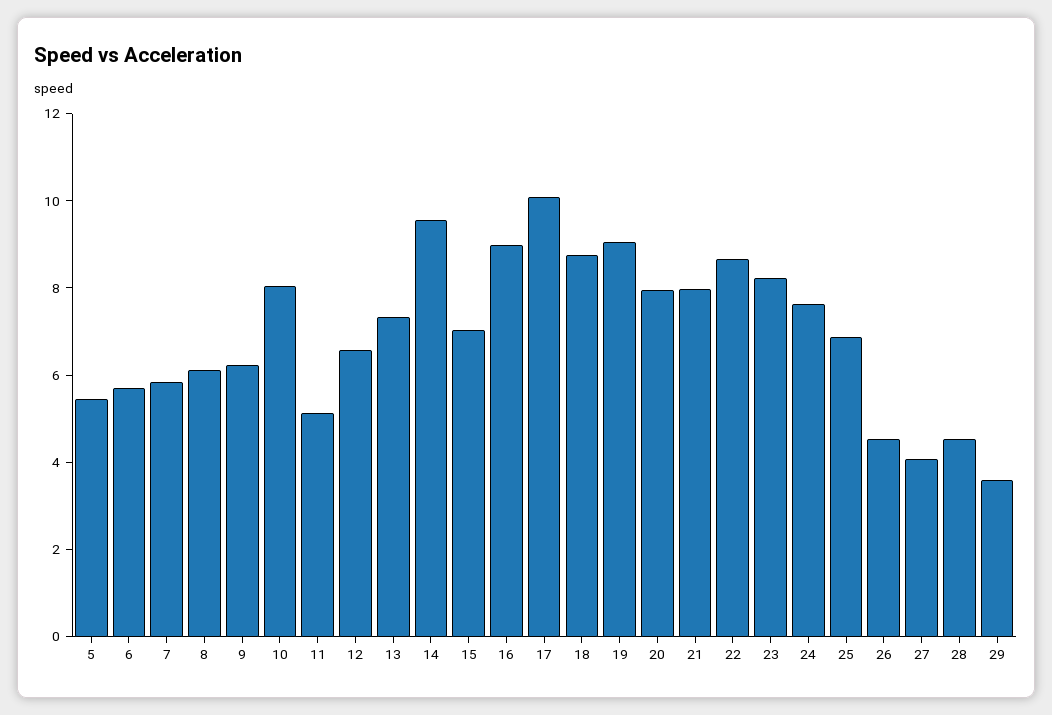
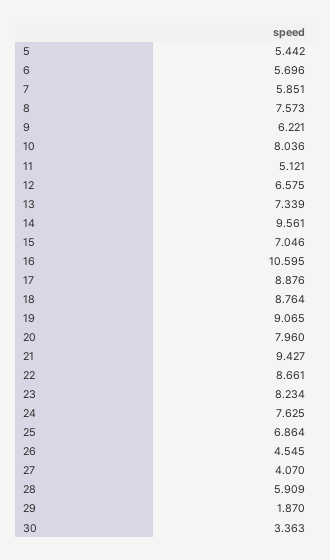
  {
    "5": 5.442,
    "6": 5.696,
    "7": 5.851,
-   "8": 6,
+   "8": 7.573,
    "9": 6.221,
    "10": 8.036,
    "11": 5.121,
    "12": 6.575,
    "13": 7.339,
    "14": 9.561,
    "15": 7.046,
-   "16": 9,
+   "16": 10.595,
-   "17": 10,
+   "17": 8.876,
    "18": 8.764,
    "19": 9.065,
    "20": 7.96,
-   "21": 8,
+   "21": 9.427,
    "22": 8.661,
    "23": 8.234,
    "24": 7.625,
    "25": 6.864,
    "26": 4.545,
    "27": 4.07,
-   "28": 4.5,
+   "28": 5.909,
-   "29": 3.5
+   "29": 1.87,
+   "30": 3.363
  }

